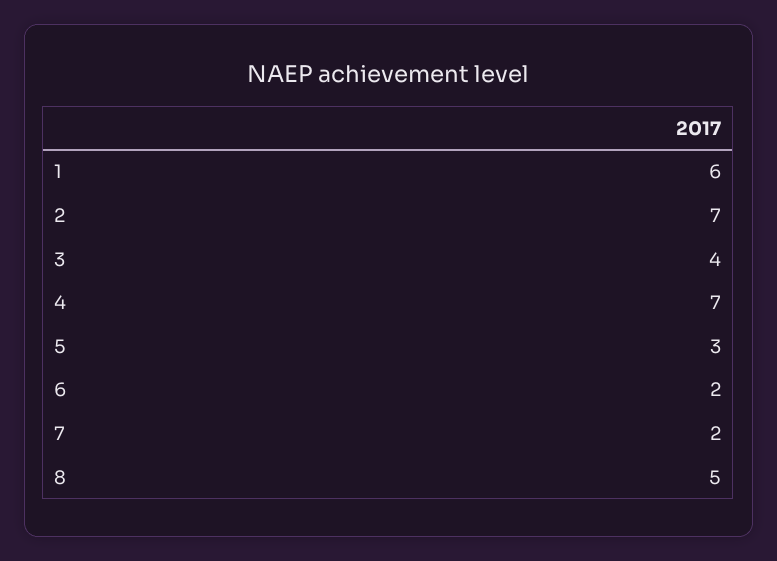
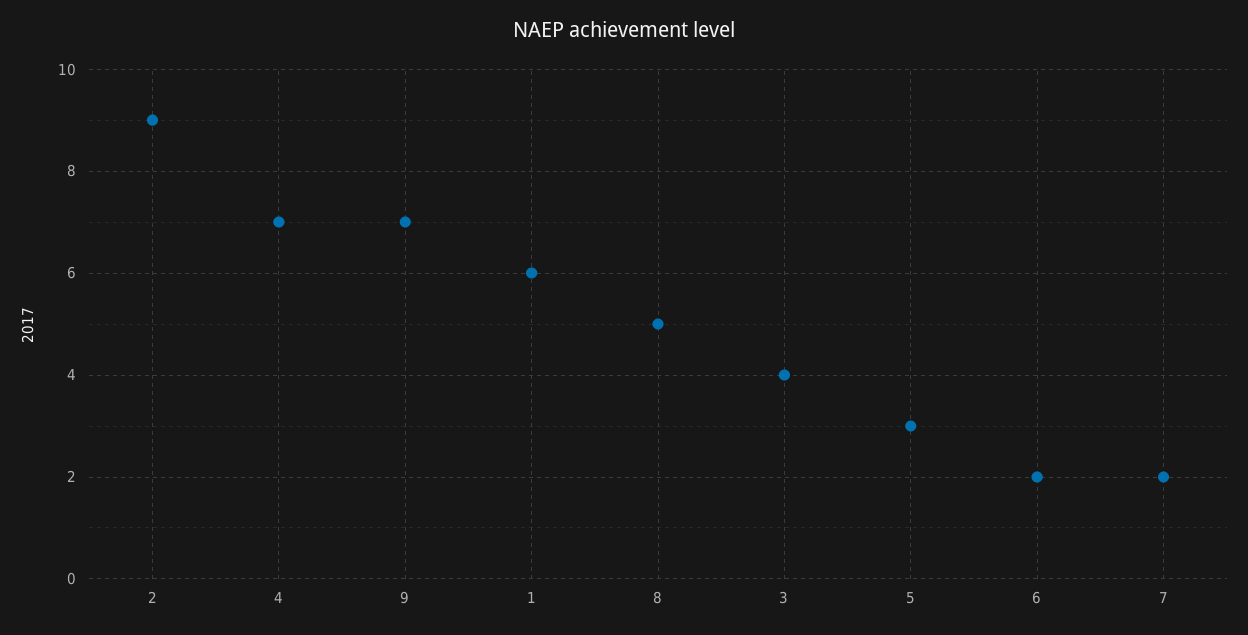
  {
    "1": 6,
-   "2": 7,
+   "2": 9,
    "3": 4,
    "4": 7,
    "5": 3,
    "6": 2,
    "7": 2,
-   "8": 5
+   "8": 5,
+   "9": 7
  }

